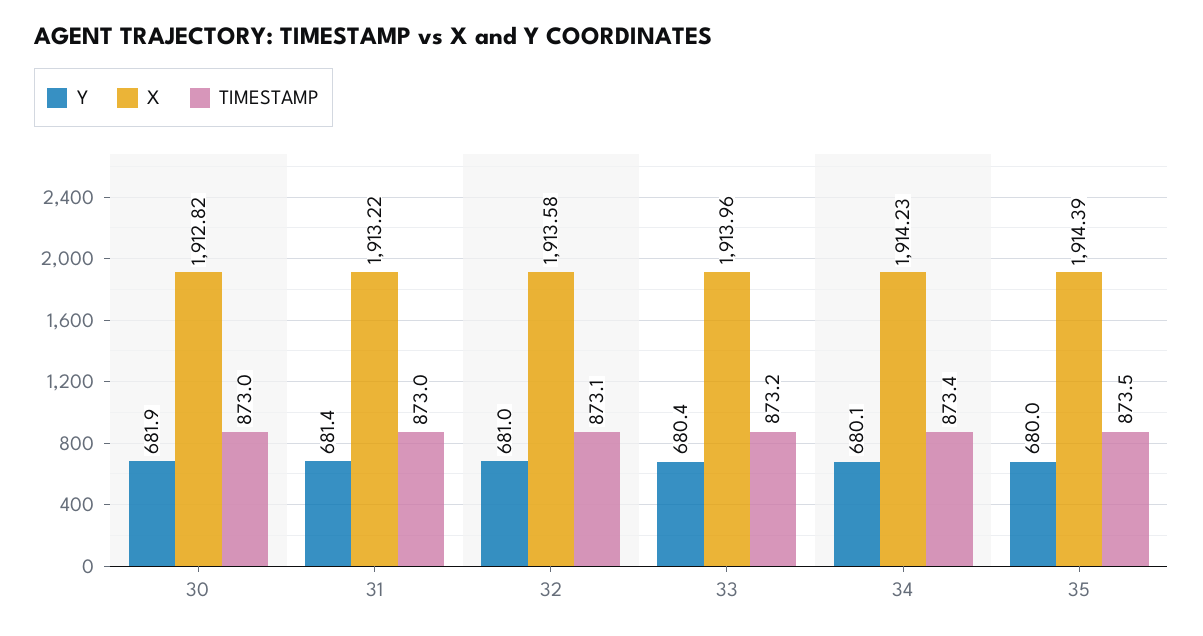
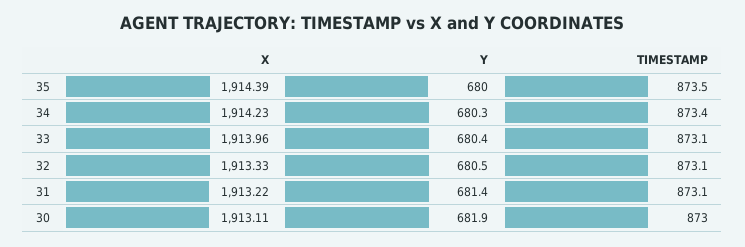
  {
    "Y": {
      "30": 681.9,
      "31": 681.4,
-     "32": 681,
+     "32": 680.5,
      "33": 680.4,
-     "34": 680.1,
+     "34": 680.3,
      "35": 680
    },
    "X": {
-     "30": 1912.82,
+     "30": 1913.11,
      "31": 1913.22,
-     "32": 1913.58,
+     "32": 1913.33,
      "33": 1913.96,
      "34": 1914.23,
      "35": 1914.39
    },
    "TIMESTAMP": {
      "30": 873,
-     "31": 873,
+     "31": 873.1,
      "32": 873.1,
-     "33": 873.2,
+     "33": 873.1,
      "34": 873.4,
      "35": 873.5
    }
  }

